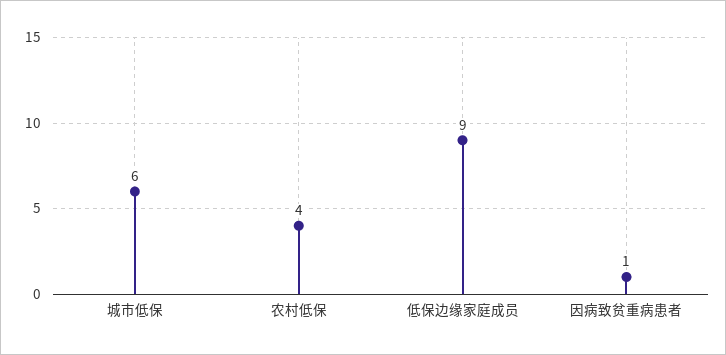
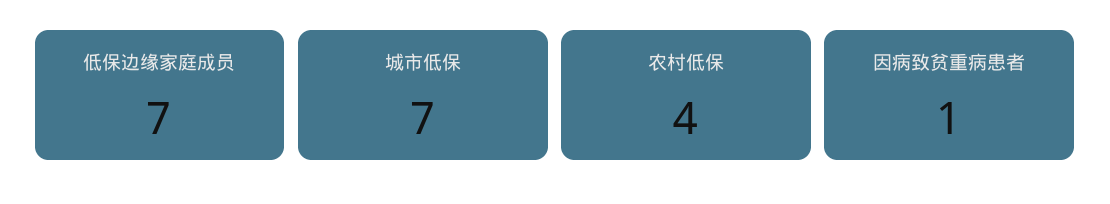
  {
-   "城市低保": 6,
+   "城市低保": 7,
    "农村低保": 4,
-   "低保边缘家庭成员": 9,
+   "低保边缘家庭成员": 7,
    "因病致贫重病患者": 1
  }

